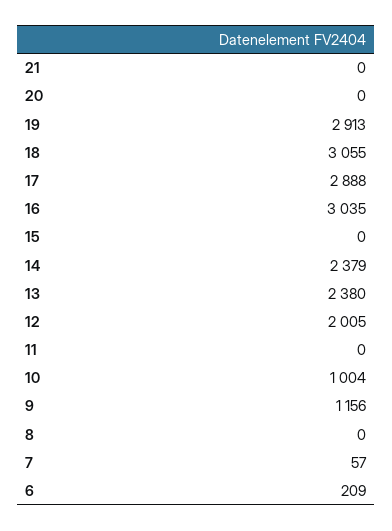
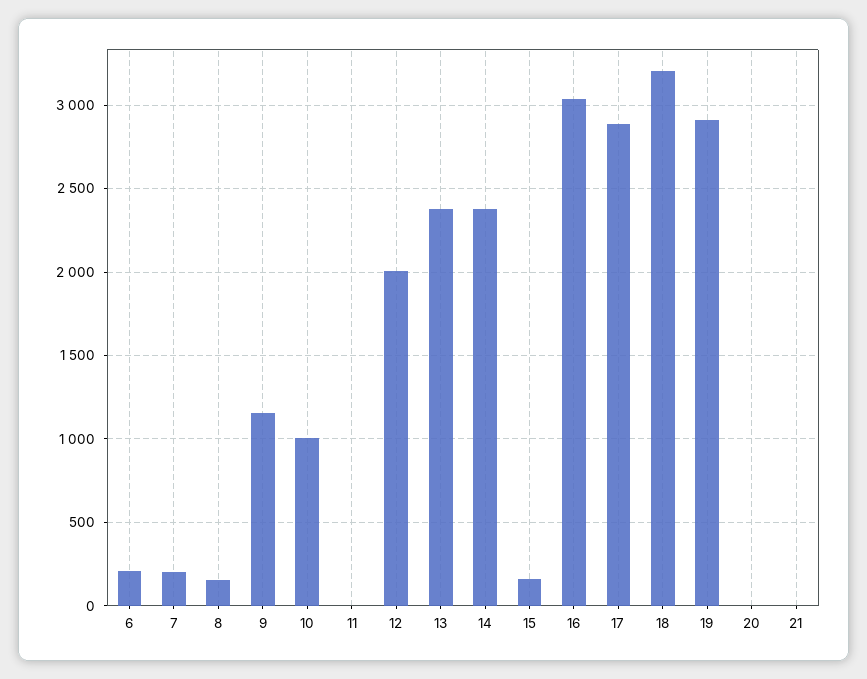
  {
    "21": 0,
    "20": 0,
    "19": 2913,
-   "18": 3055,
+   "18": 3200,
    "17": 2888,
    "16": 3035,
-   "15": 0,
+   "15": 150,
    "14": 2379,
    "13": 2380,
    "12": 2005,
    "11": 0,
    "10": 1004,
    "9": 1156,
-   "8": 0,
+   "8": 150,
-   "7": 57,
+   "7": 200,
    "6": 209
  }

